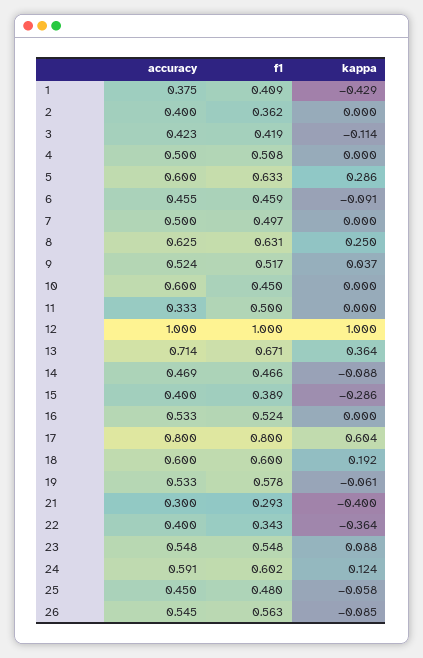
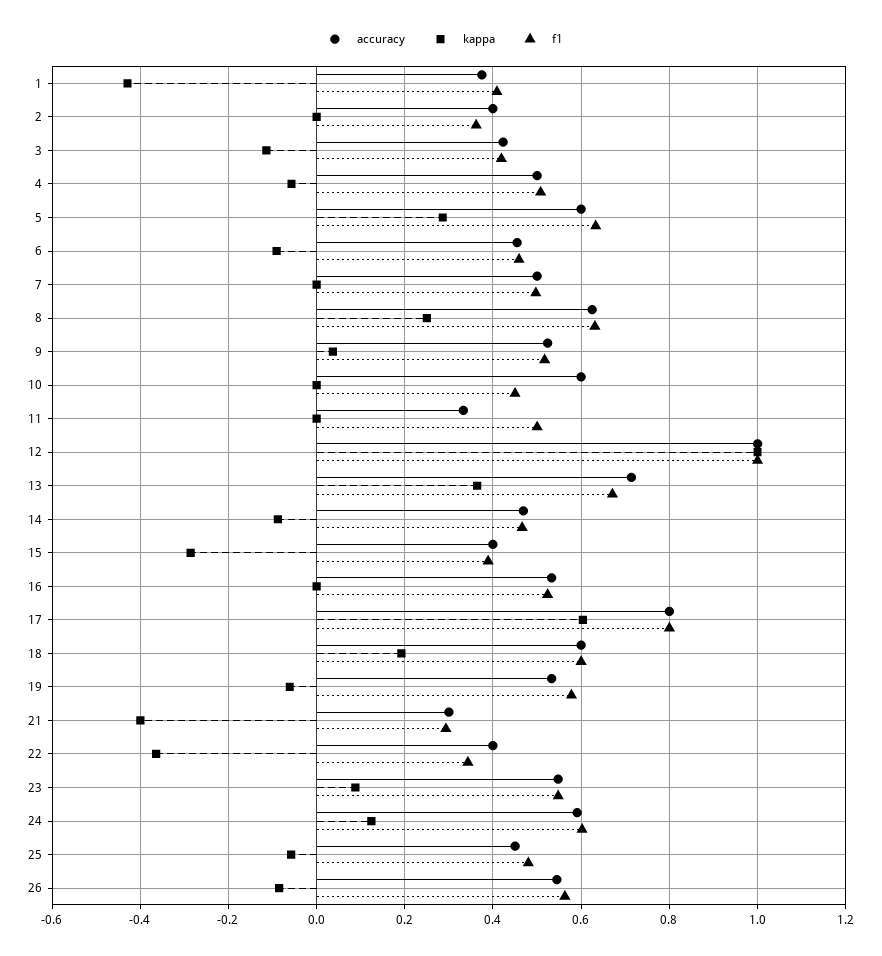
  {
    "accuracy": {
      "1": 0.375,
      "2": 0.4,
      "3": 0.423,
      "4": 0.5,
      "5": 0.6,
      "6": 0.455,
      "7": 0.5,
      "8": 0.625,
      "9": 0.524,
      "10": 0.6,
      "11": 0.333,
      "12": 1,
      "13": 0.714,
      "14": 0.469,
      "15": 0.4,
      "16": 0.533,
      "17": 0.8,
      "18": 0.6,
      "19": 0.533,
      "21": 0.3,
      "22": 0.4,
      "23": 0.548,
      "24": 0.591,
      "25": 0.45,
      "26": 0.545
    },
    "f1": {
      "1": 0.409,
      "2": 0.362,
      "3": 0.419,
      "4": 0.508,
      "5": 0.633,
      "6": 0.459,
      "7": 0.497,
      "8": 0.631,
      "9": 0.517,
      "10": 0.45,
      "11": 0.5,
      "12": 1,
      "13": 0.671,
      "14": 0.466,
      "15": 0.389,
      "16": 0.524,
      "17": 0.8,
      "18": 0.6,
      "19": 0.578,
      "21": 0.293,
      "22": 0.343,
      "23": 0.548,
      "24": 0.602,
      "25": 0.48,
      "26": 0.563
    },
    "kappa": {
      "1": -0.429,
      "2": 0,
      "3": -0.114,
-     "4": 0,
+     "4": -0.06,
      "5": 0.286,
      "6": -0.091,
      "7": 0,
      "8": 0.25,
      "9": 0.037,
      "10": 0,
      "11": 0,
      "12": 1,
      "13": 0.364,
      "14": -0.088,
      "15": -0.286,
      "16": 0,
      "17": 0.604,
      "18": 0.192,
      "19": -0.061,
      "21": -0.4,
      "22": -0.364,
      "23": 0.088,
      "24": 0.124,
      "25": -0.058,
      "26": -0.085
    }
  }

